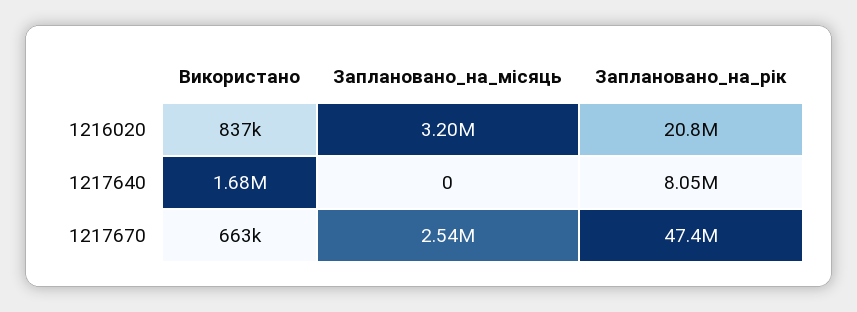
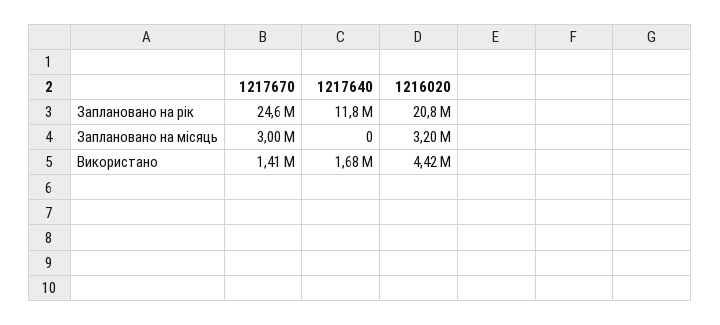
  {
    "Використано": {
-     "1216020": 837000,
+     "1216020": 4420000,
      "1217640": 1680000,
-     "1217670": 663000
+     "1217670": 1410000
    },
    "Заплановано_на_місяць": {
      "1216020": 3200000,
      "1217640": 0,
-     "1217670": 2540000
+     "1217670": 3000000
    },
    "Заплановано_на_рік": {
      "1216020": 20800000,
-     "1217640": 8050000,
+     "1217640": 11800000,
-     "1217670": 47400000
+     "1217670": 24600000
    }
  }

